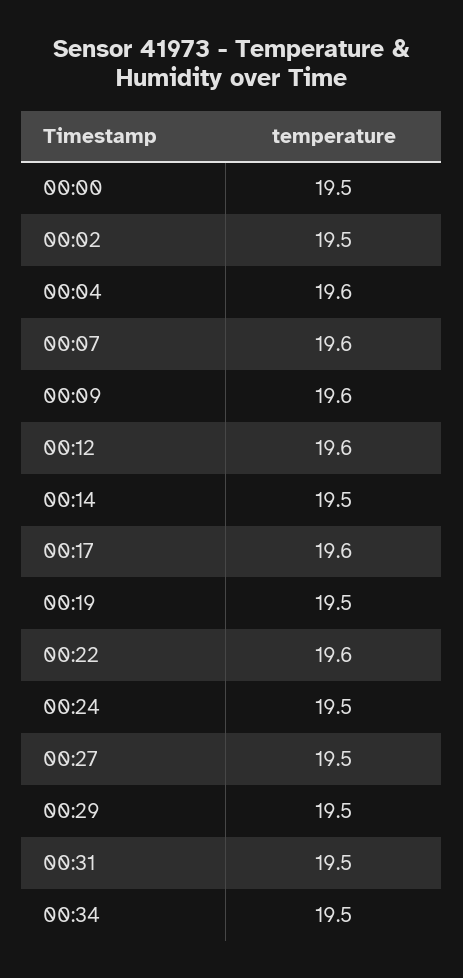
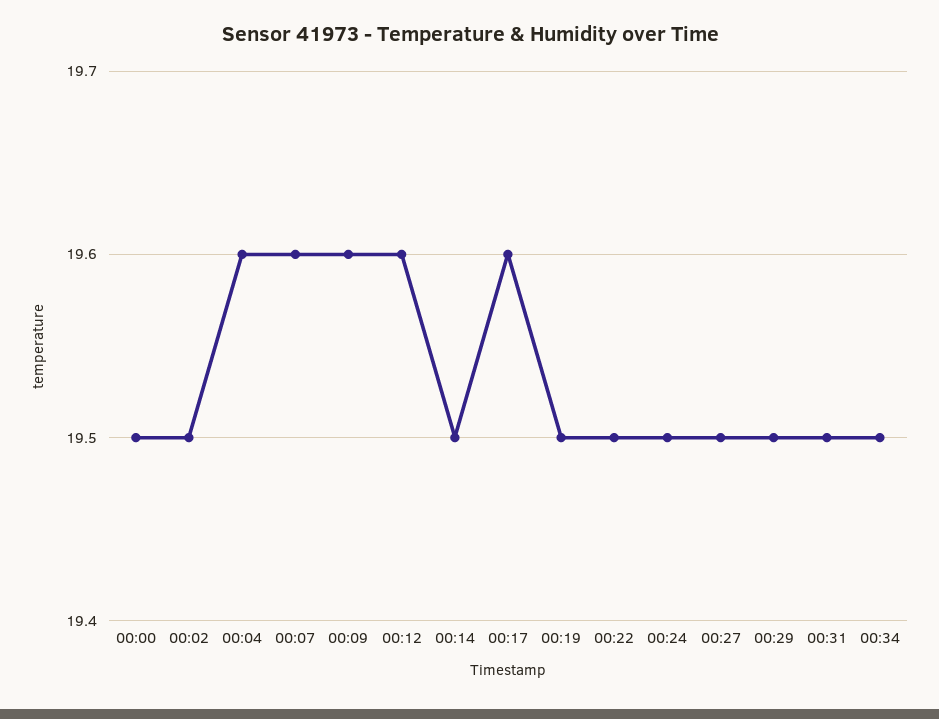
  {
    "00:00": 19.5,
    "00:02": 19.5,
    "00:04": 19.6,
    "00:07": 19.6,
    "00:09": 19.6,
    "00:12": 19.6,
    "00:14": 19.5,
    "00:17": 19.6,
    "00:19": 19.5,
-   "00:22": 19.6,
+   "00:22": 19.5,
    "00:24": 19.5,
    "00:27": 19.5,
    "00:29": 19.5,
    "00:31": 19.5,
    "00:34": 19.5
  }

